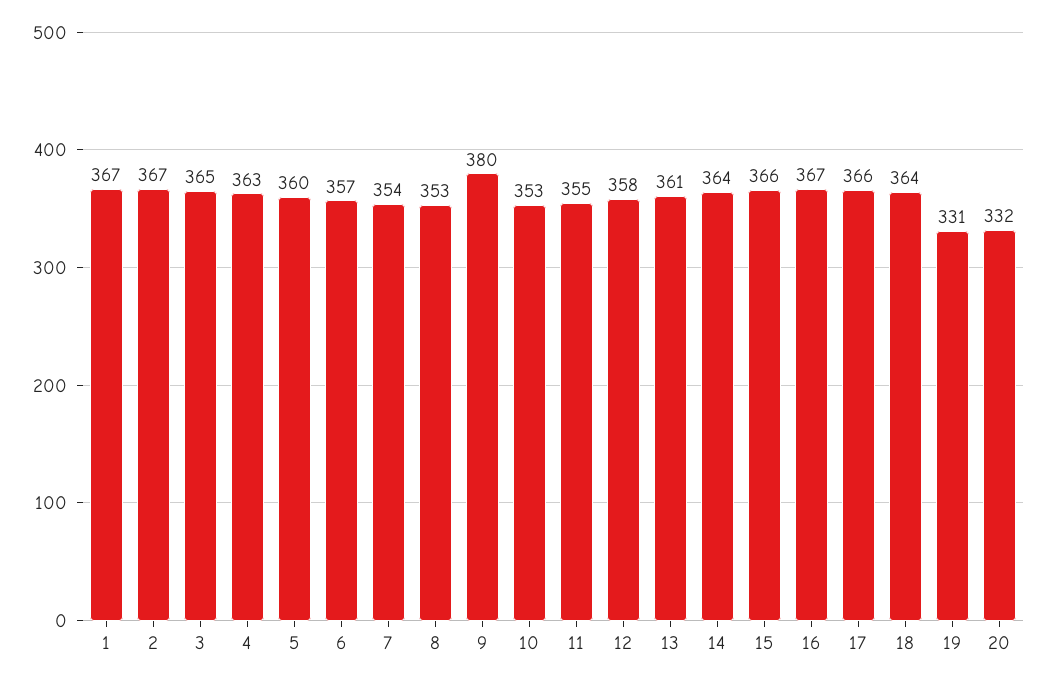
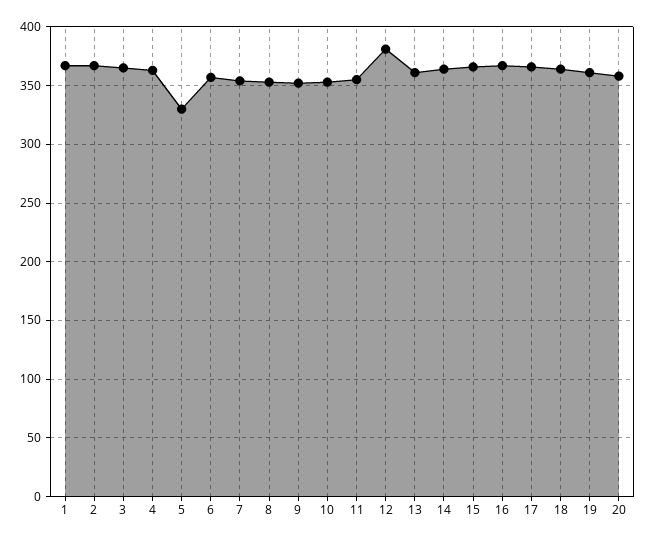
  {
    "1": 367,
    "2": 367,
    "3": 365,
    "4": 363,
-   "5": 360,
+   "5": 330,
    "6": 357,
    "7": 354,
    "8": 353,
-   "9": 380,
+   "9": 350,
    "10": 353,
    "11": 355,
-   "12": 358,
+   "12": 380,
    "13": 361,
    "14": 364,
    "15": 366,
    "16": 367,
    "17": 366,
    "18": 364,
-   "19": 331,
+   "19": 360,
-   "20": 332
+   "20": 360
  }

